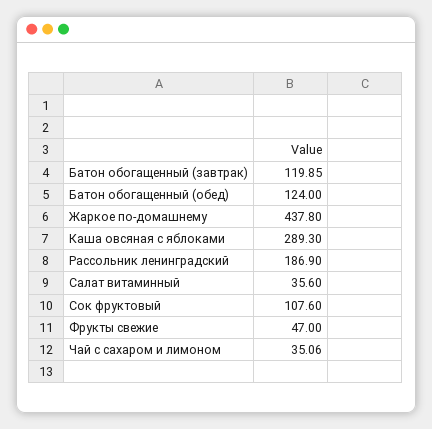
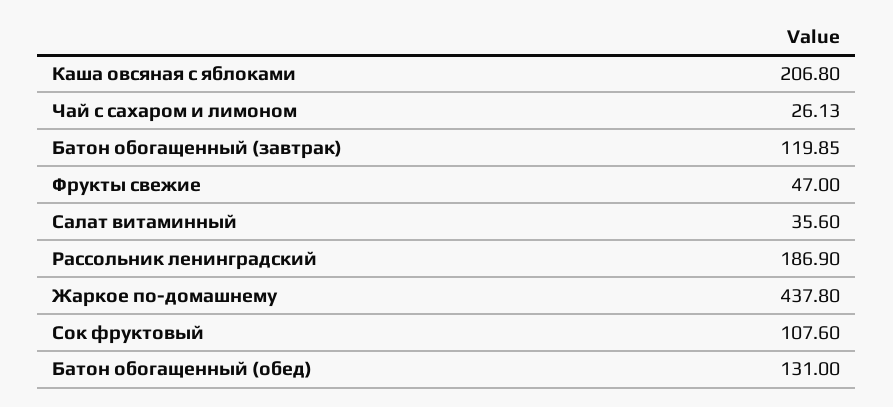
  {
    "Батон обогащенный (завтрак)": 119.85,
-   "Батон обогащенный (обед)": 124,
+   "Батон обогащенный (обед)": 131,
    "Жаркое по-домашнему": 437.8,
-   "Каша овсяная с яблоками": 289.3,
+   "Каша овсяная с яблоками": 206.8,
    "Рассольник ленинградский": 186.9,
    "Салат витаминный": 35.6,
    "Сок фруктовый": 107.6,
    "Фрукты свежие": 47,
-   "Чай с сахаром и лимоном": 35.06
+   "Чай с сахаром и лимоном": 26.13
  }

